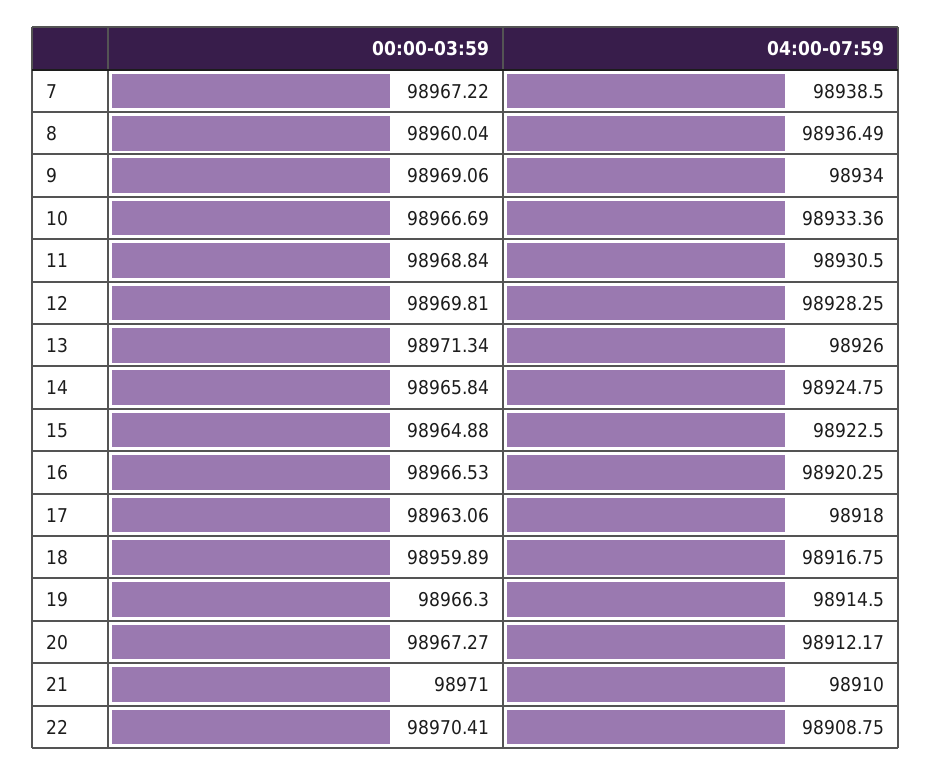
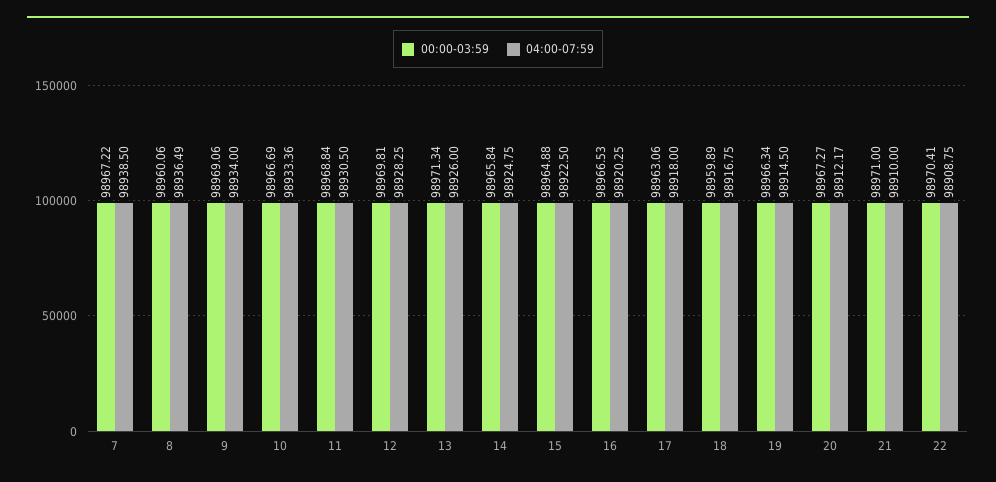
  {
    "00:00-03:59": {
      "7": 98967.22,
-     "8": 98960.04,
+     "8": 98960.06,
      "9": 98969.06,
      "10": 98966.69,
      "11": 98968.84,
      "12": 98969.81,
      "13": 98971.34,
      "14": 98965.84,
      "15": 98964.88,
      "16": 98966.53,
      "17": 98963.06,
      "18": 98959.89,
-     "19": 98966.3,
+     "19": 98966.34,
      "20": 98967.27,
      "21": 98971,
      "22": 98970.41
    },
    "04:00-07:59": {
      "7": 98938.5,
      "8": 98936.49,
      "9": 98934,
      "10": 98933.36,
      "11": 98930.5,
      "12": 98928.25,
      "13": 98926,
      "14": 98924.75,
      "15": 98922.5,
      "16": 98920.25,
      "17": 98918,
      "18": 98916.75,
      "19": 98914.5,
      "20": 98912.17,
      "21": 98910,
      "22": 98908.75
    }
  }

